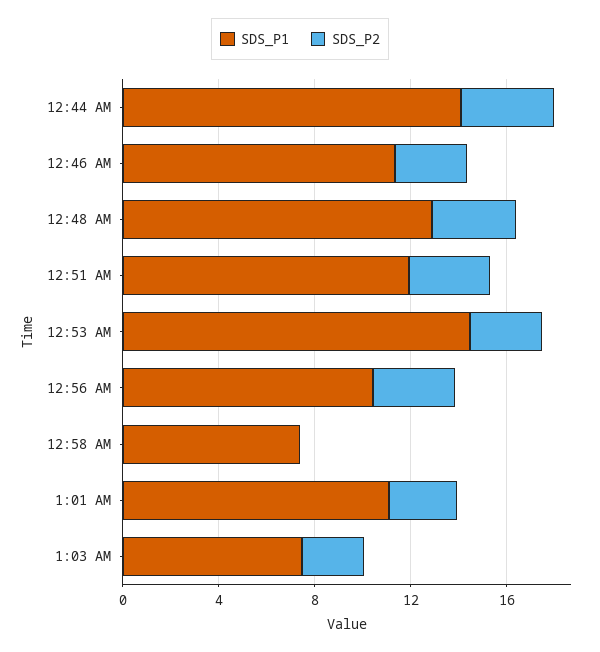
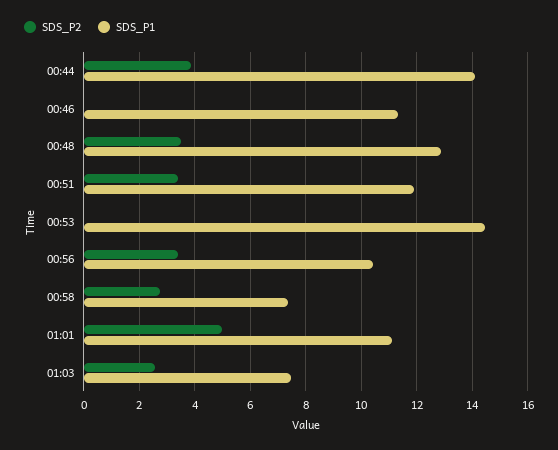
  {
    "SDS_P1": {
      "12:44 AM": 14,
      "12:46 AM": 11.25,
      "12:48 AM": 12.75,
      "12:51 AM": 12,
      "12:53 AM": 14.5,
      "12:56 AM": 10.5,
      "12:58 AM": 7.25,
      "1:01 AM": 11,
      "1:03 AM": 7.5
    },
    "SDS_P2": {
      "12:44 AM": 3.75,
-     "12:46 AM": 3,
+     "12:46 AM": 0,
      "12:48 AM": 3.5,
      "12:51 AM": 3.5,
-     "12:53 AM": 3,
+     "12:53 AM": 0,
      "12:56 AM": 3.5,
-     "12:58 AM": 0,
+     "12:58 AM": 2.75,
-     "1:01 AM": 3,
+     "1:01 AM": 5,
      "1:03 AM": 2.5
    }
  }

